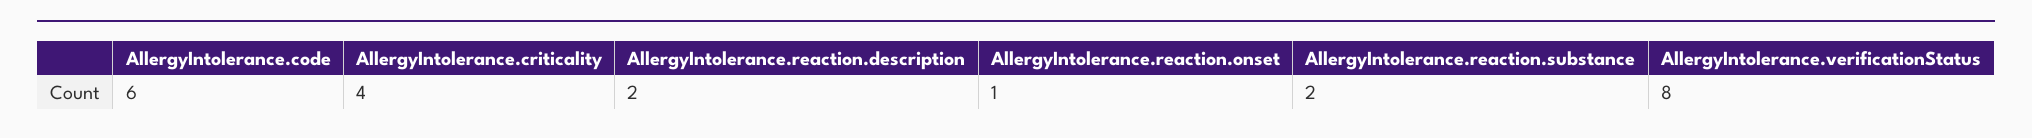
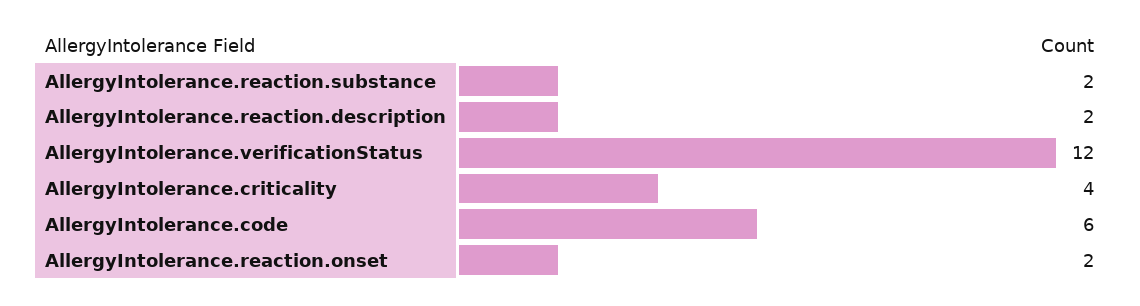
  {
    "AllergyIntolerance.code": 6,
    "AllergyIntolerance.criticality": 4,
    "AllergyIntolerance.reaction.description": 2,
-   "AllergyIntolerance.reaction.onset": 1,
+   "AllergyIntolerance.reaction.onset": 2,
    "AllergyIntolerance.reaction.substance": 2,
-   "AllergyIntolerance.verificationStatus": 8
+   "AllergyIntolerance.verificationStatus": 12
  }

